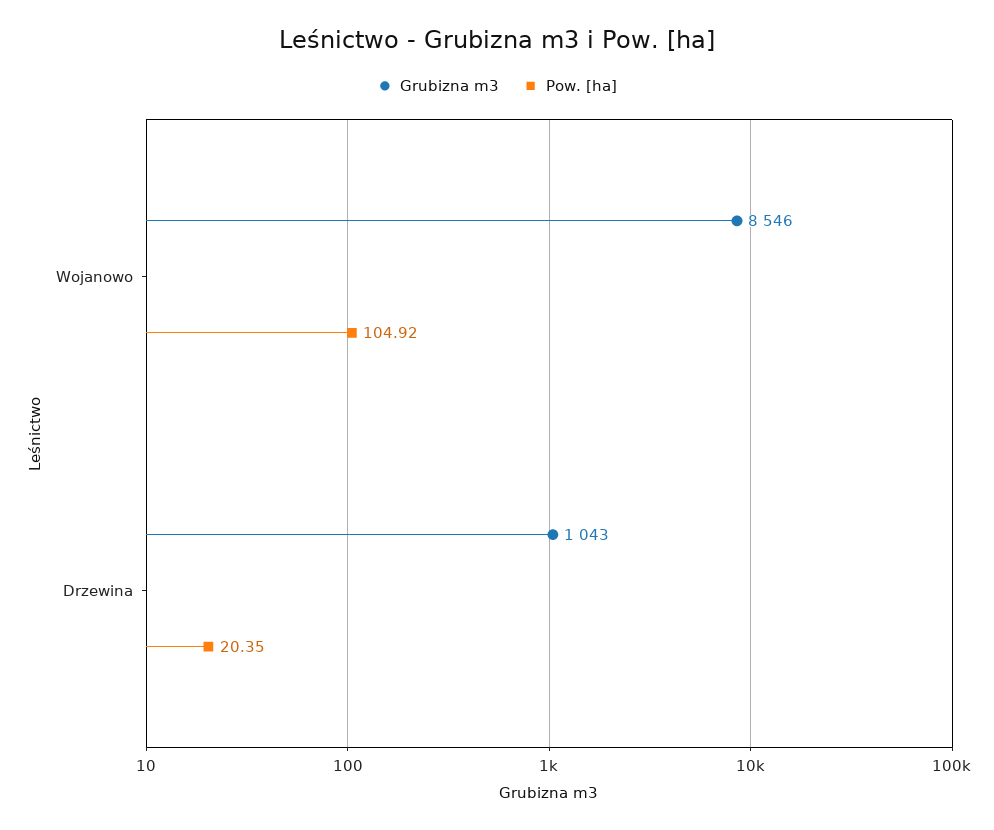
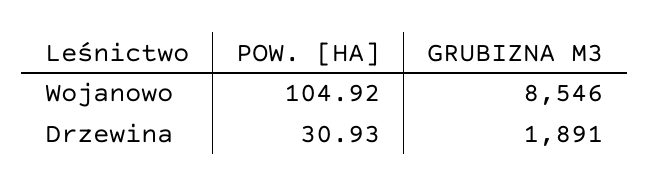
  {
    "Grubizna m3": {
      "Wojanowo": 8546,
-     "Drzewina": 1043
+     "Drzewina": 1891
    },
    "Pow. [ha]": {
      "Wojanowo": 104.92,
-     "Drzewina": 20.35
+     "Drzewina": 30.93
    }
  }

